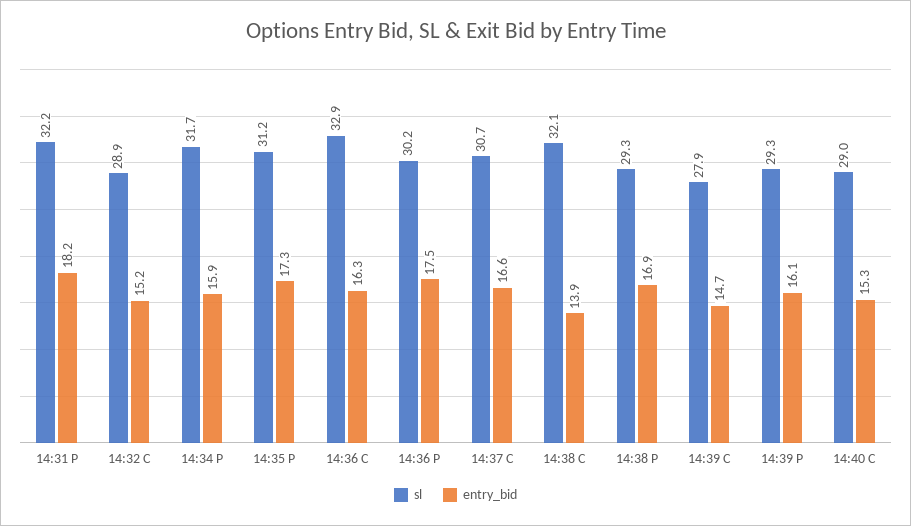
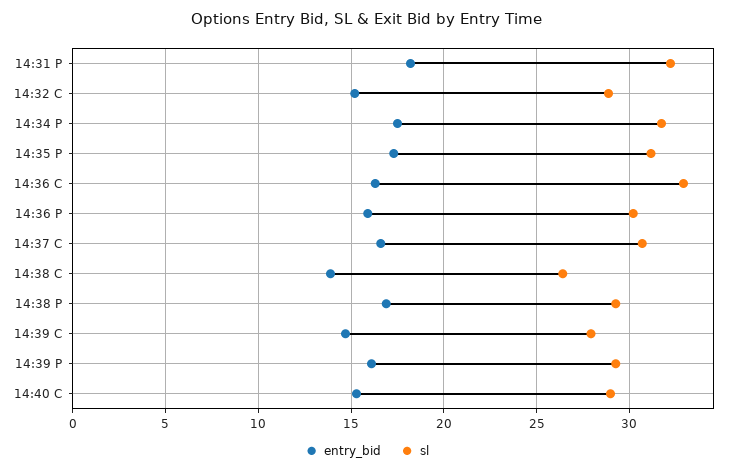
  {
    "sl": {
      "14:31 P": 32.2,
      "14:32 C": 28.9,
      "14:34 P": 31.7,
      "14:35 P": 31.2,
      "14:36 C": 32.9,
      "14:36 P": 30.2,
      "14:37 C": 30.7,
-     "14:38 C": 32.1,
+     "14:38 C": 26.5,
      "14:38 P": 29.3,
      "14:39 C": 27.9,
      "14:39 P": 29.3,
      "14:40 C": 29
    },
    "entry_bid": {
      "14:31 P": 18.2,
      "14:32 C": 15.2,
-     "14:34 P": 15.9,
+     "14:34 P": 17.5,
      "14:35 P": 17.3,
      "14:36 C": 16.3,
-     "14:36 P": 17.5,
+     "14:36 P": 16,
      "14:37 C": 16.6,
      "14:38 C": 13.9,
      "14:38 P": 16.9,
      "14:39 C": 14.7,
      "14:39 P": 16.1,
      "14:40 C": 15.3
    }
  }

